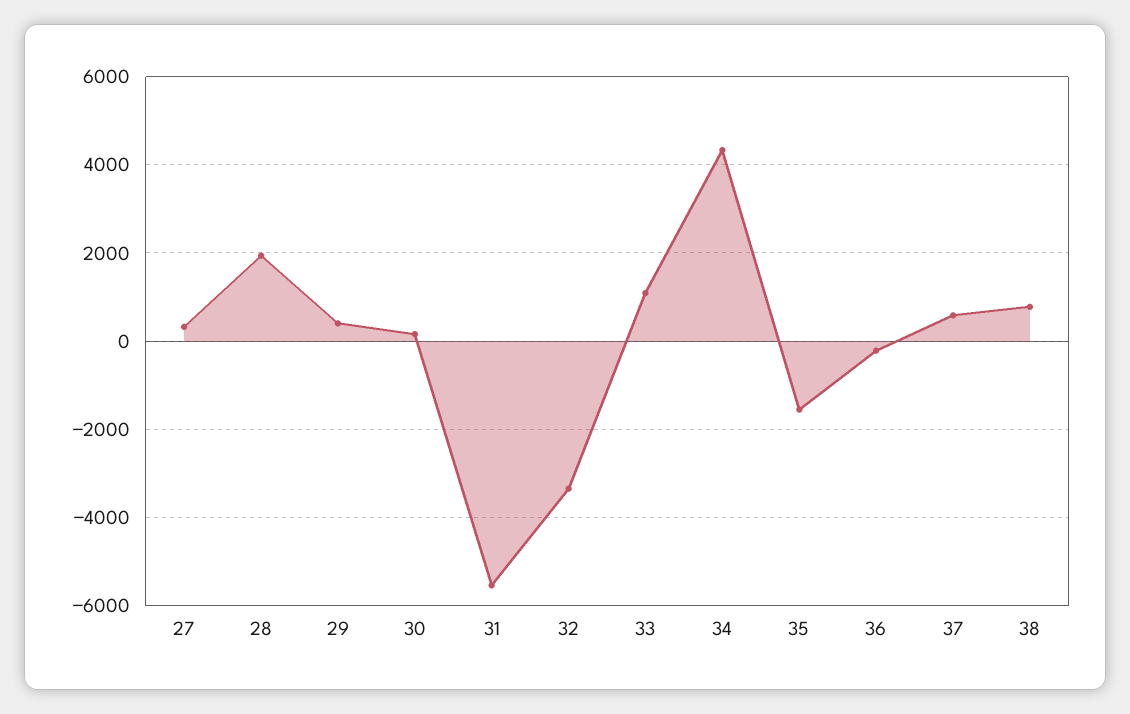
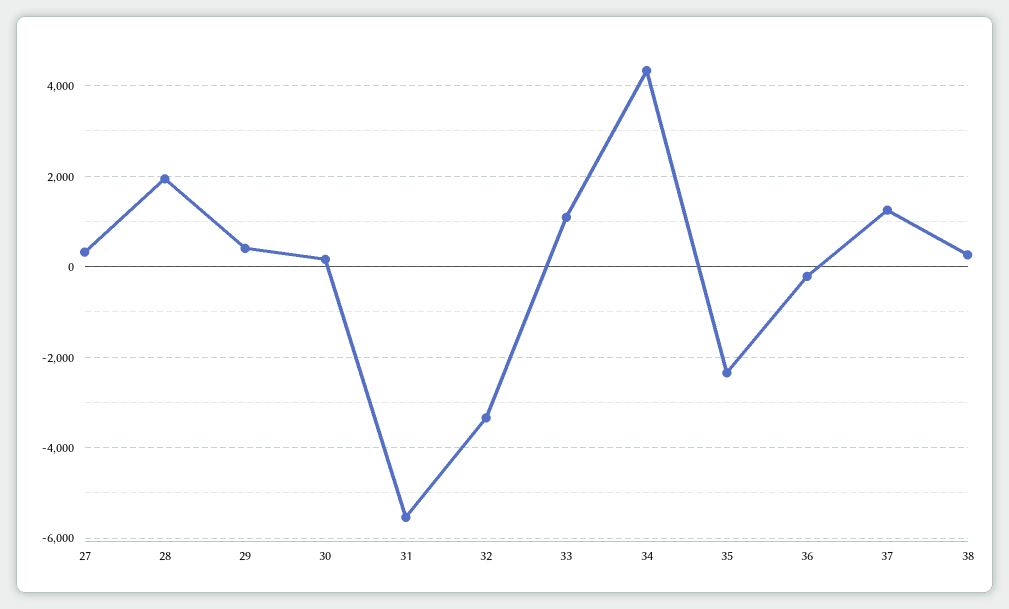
  {
    "27": 400,
    "28": 2000,
    "29": 400,
    "30": 200,
    "31": -5600,
    "32": -3400,
    "33": 1000,
    "34": 4400,
-   "35": -1600,
+   "35": -2400,
    "36": -200,
-   "37": 600,
+   "37": 1200,
-   "38": 800
+   "38": 200
  }

